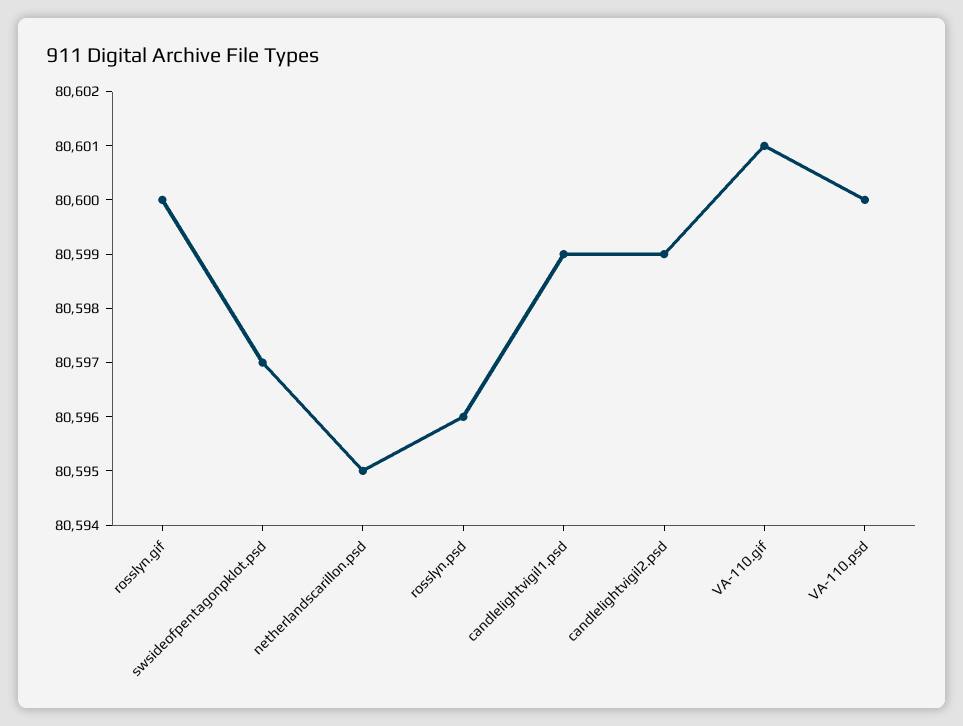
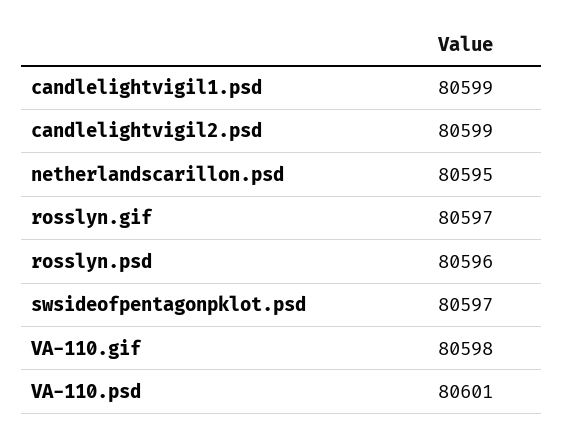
  {
-   "rosslyn.gif": 80600,
+   "rosslyn.gif": 80597,
    "swsideofpentagonpklot.psd": 80597,
    "netherlandscarillon.psd": 80595,
    "rosslyn.psd": 80596,
    "candlelightvigil1.psd": 80599,
    "candlelightvigil2.psd": 80599,
-   "VA-110.gif": 80601,
+   "VA-110.gif": 80598,
-   "VA-110.psd": 80600
+   "VA-110.psd": 80601
  }

